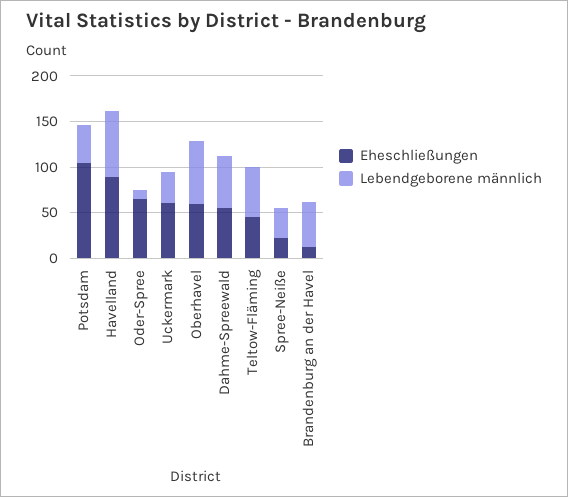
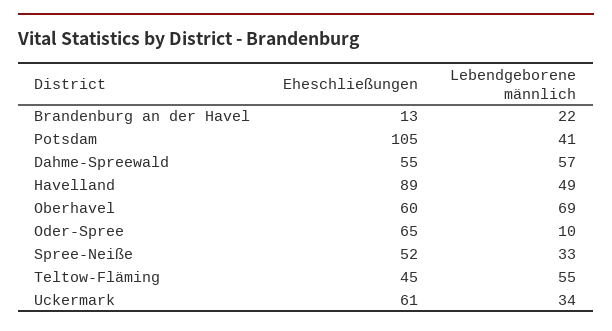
  {
    "Eheschließungen": {
      "Potsdam": 105,
      "Havelland": 89,
      "Oder-Spree": 65,
      "Uckermark": 61,
      "Oberhavel": 60,
      "Dahme-Spreewald": 55,
      "Teltow-Fläming": 45,
-     "Spree-Neiße": 20,
+     "Spree-Neiße": 52,
      "Brandenburg an der Havel": 13
    },
    "Lebendgeborene männlich": {
      "Potsdam": 41,
-     "Havelland": 70,
+     "Havelland": 49,
      "Oder-Spree": 10,
      "Uckermark": 34,
      "Oberhavel": 69,
      "Dahme-Spreewald": 57,
      "Teltow-Fläming": 55,
      "Spree-Neiße": 33,
-     "Brandenburg an der Havel": 50
+     "Brandenburg an der Havel": 22
    }
  }

